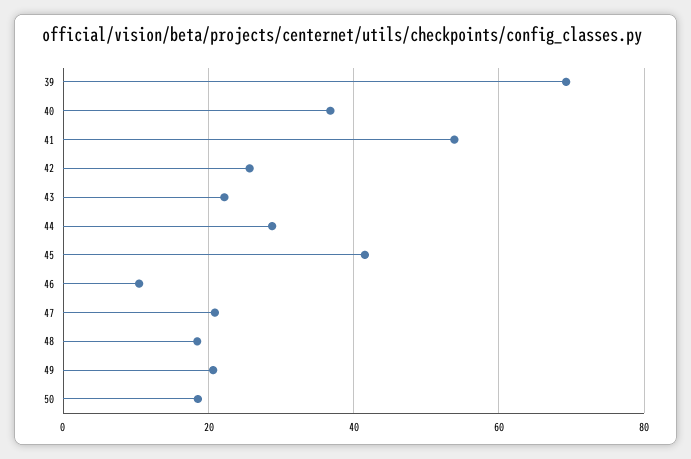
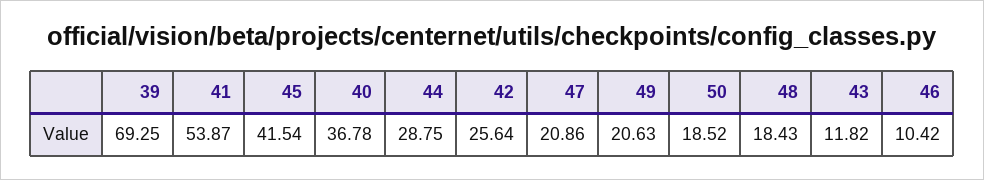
  {
    "39": 69.25,
    "40": 36.78,
    "41": 53.87,
    "42": 25.64,
-   "43": 22,
+   "43": 11.82,
    "44": 28.75,
    "45": 41.54,
    "46": 10.42,
    "47": 20.86,
    "48": 18.43,
    "49": 20.63,
    "50": 18.52
  }

